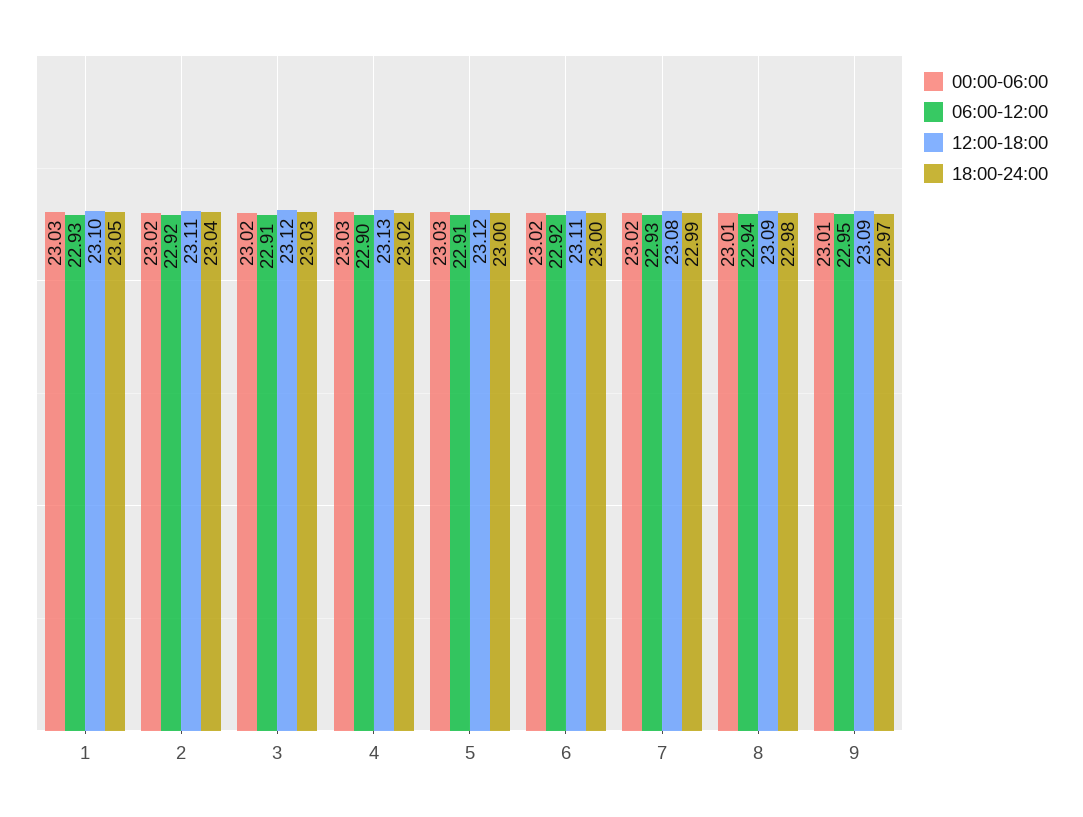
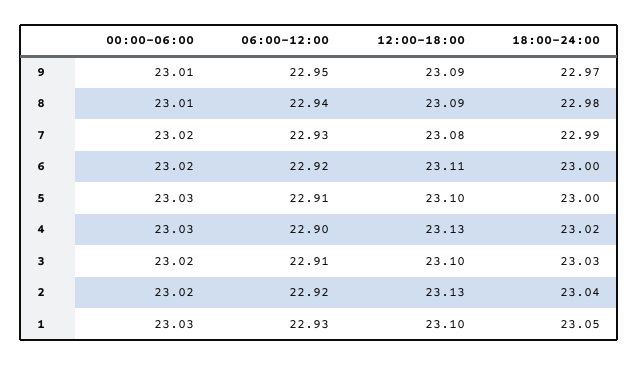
  {
    "00:00-06:00": {
      "1": 23.03,
      "2": 23.02,
      "3": 23.02,
      "4": 23.03,
      "5": 23.03,
      "6": 23.02,
      "7": 23.02,
      "8": 23.01,
      "9": 23.01
    },
    "06:00-12:00": {
      "1": 22.93,
      "2": 22.92,
      "3": 22.91,
      "4": 22.9,
      "5": 22.91,
      "6": 22.92,
      "7": 22.93,
      "8": 22.94,
      "9": 22.95
    },
    "12:00-18:00": {
      "1": 23.1,
-     "2": 23.11,
+     "2": 23.13,
-     "3": 23.12,
+     "3": 23.1,
      "4": 23.13,
-     "5": 23.12,
+     "5": 23.1,
      "6": 23.11,
      "7": 23.08,
      "8": 23.09,
      "9": 23.09
    },
    "18:00-24:00": {
      "1": 23.05,
      "2": 23.04,
      "3": 23.03,
      "4": 23.02,
      "5": 23,
      "6": 23,
      "7": 22.99,
      "8": 22.98,
      "9": 22.97
    }
  }

